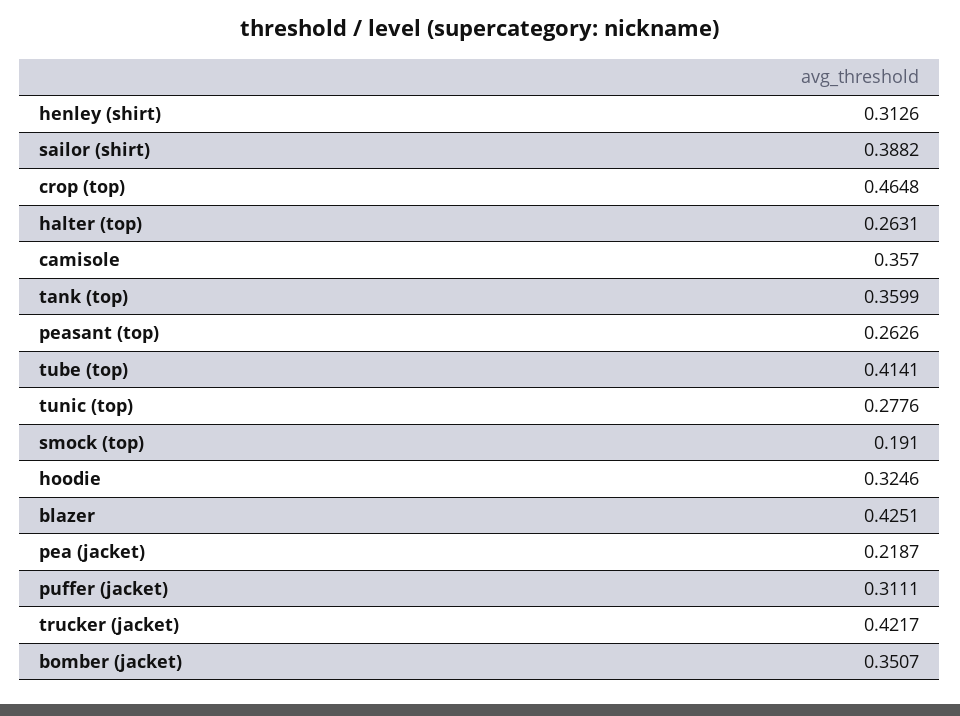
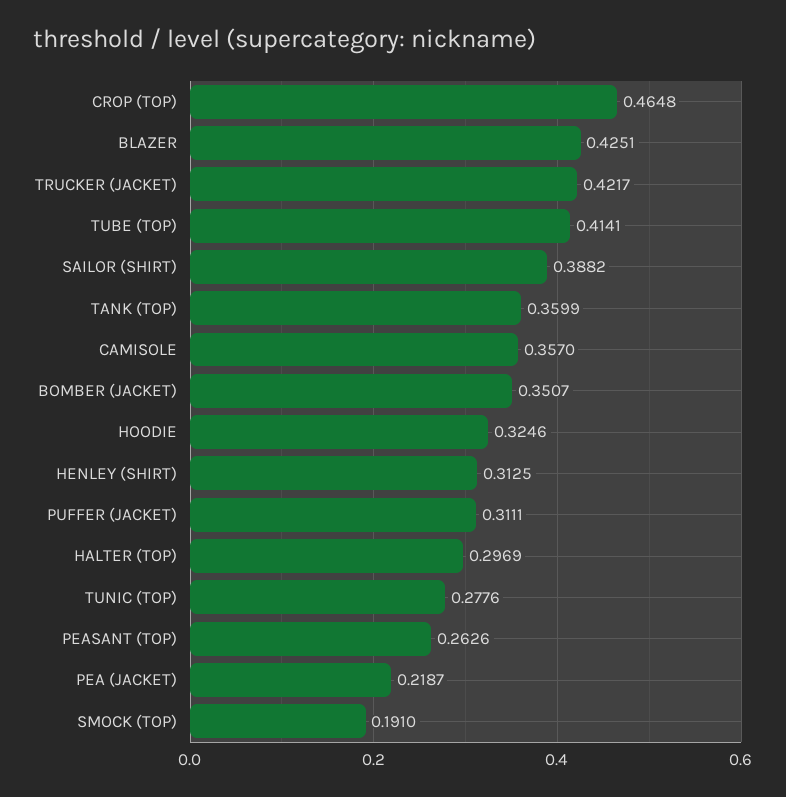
  {
-   "henley (shirt)": 0.3126,
+   "henley (shirt)": 0.3125,
    "sailor (shirt)": 0.3882,
    "crop (top)": 0.4648,
-   "halter (top)": 0.2631,
+   "halter (top)": 0.2969,
    "camisole": 0.357,
    "tank (top)": 0.3599,
    "peasant (top)": 0.2626,
    "tube (top)": 0.4141,
    "tunic (top)": 0.2776,
    "smock (top)": 0.191,
    "hoodie": 0.3246,
    "blazer": 0.4251,
    "pea (jacket)": 0.2187,
    "puffer (jacket)": 0.3111,
    "trucker (jacket)": 0.4217,
    "bomber (jacket)": 0.3507
  }

